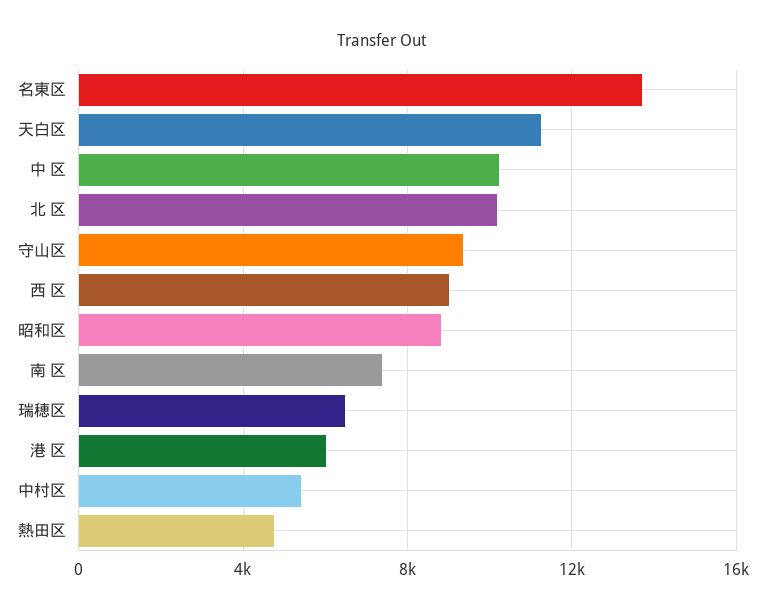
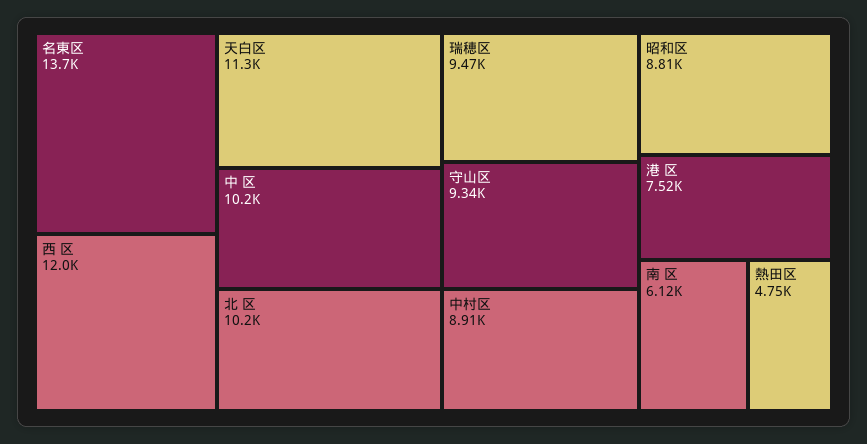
  {
    "名東区": 13700,
    "天白区": 11300,
    "中 区": 10200,
    "北 区": 10200,
    "守山区": 9340,
-   "西 区": 9000,
+   "西 区": 12000,
    "昭和区": 8810,
-   "南 区": 7500,
+   "南 区": 6120,
-   "瑞穂区": 6500,
+   "瑞穂区": 9470,
-   "港 区": 6000,
+   "港 区": 7520,
-   "中村区": 5500,
+   "中村区": 8910,
    "熱田区": 4750
  }

